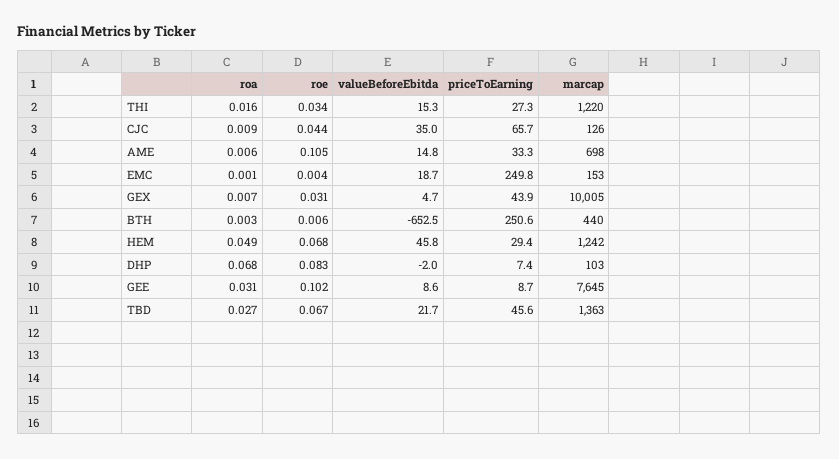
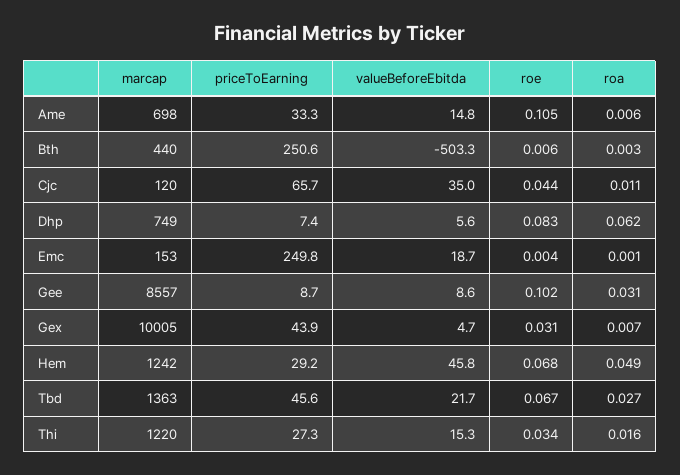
  {
    "roa": {
      "THI": 0.016,
-     "CJC": 0.009,
+     "CJC": 0.011,
      "AME": 0.006,
      "EMC": 0.001,
      "GEX": 0.007,
      "BTH": 0.003,
      "HEM": 0.049,
-     "DHP": 0.068,
+     "DHP": 0.062,
      "GEE": 0.031,
      "TBD": 0.027
    },
    "roe": {
      "THI": 0.034,
      "CJC": 0.044,
      "AME": 0.105,
      "EMC": 0.004,
      "GEX": 0.031,
      "BTH": 0.006,
      "HEM": 0.068,
      "DHP": 0.083,
      "GEE": 0.102,
      "TBD": 0.067
    },
    "valueBeforeEbitda": {
      "THI": 15.3,
      "CJC": 35,
      "AME": 14.8,
      "EMC": 18.7,
      "GEX": 4.7,
-     "BTH": -652.5,
+     "BTH": -503.3,
      "HEM": 45.8,
-     "DHP": -2,
+     "DHP": 5.6,
      "GEE": 8.6,
      "TBD": 21.7
    },
    "priceToEarning": {
      "THI": 27.3,
      "CJC": 65.7,
      "AME": 33.3,
      "EMC": 249.8,
      "GEX": 43.9,
      "BTH": 250.6,
-     "HEM": 29.4,
+     "HEM": 29.2,
      "DHP": 7.4,
      "GEE": 8.7,
      "TBD": 45.6
    },
    "marcap": {
      "THI": 1220,
-     "CJC": 126,
+     "CJC": 120,
      "AME": 698,
      "EMC": 153,
      "GEX": 10005,
      "BTH": 440,
      "HEM": 1242,
-     "DHP": 103,
+     "DHP": 749,
-     "GEE": 7645,
+     "GEE": 8557,
      "TBD": 1363
    }
  }

